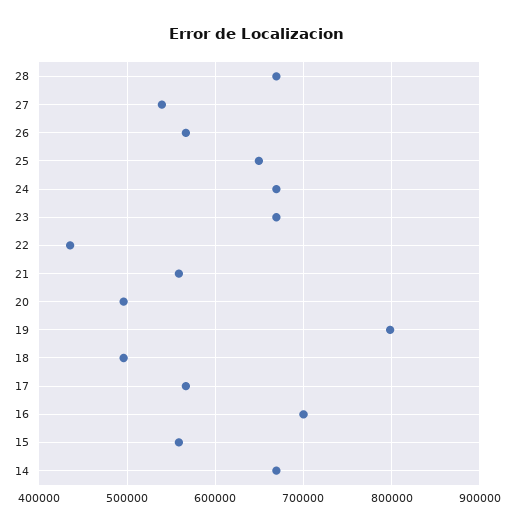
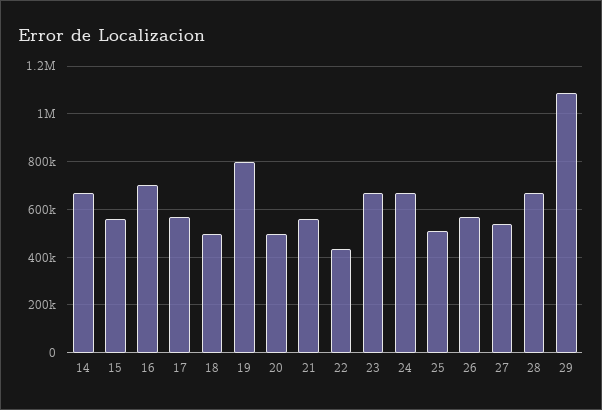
  {
    "28": 670000,
    "27": 540000,
    "26": 570000,
-   "25": 650000,
+   "25": 500000,
    "24": 670000,
    "23": 670000,
    "22": 440000,
    "21": 560000,
    "20": 500000,
    "19": 800000,
    "18": 500000,
    "17": 570000,
    "16": 700000,
    "15": 560000,
-   "14": 670000
+   "14": 670000,
+   "29": 1100000
  }

